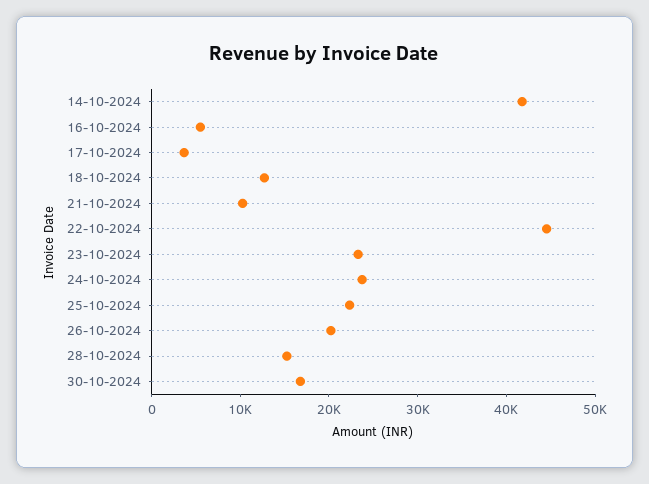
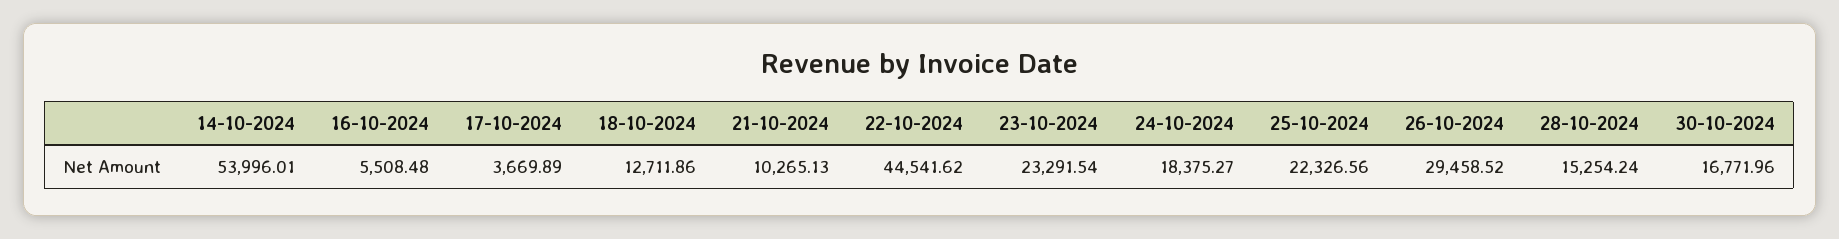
  {
-   "14-10-2024": 42000,
+   "14-10-2024": 53996.01,
    "16-10-2024": 5508.48,
    "17-10-2024": 3669.89,
    "18-10-2024": 12711.86,
    "21-10-2024": 10265.13,
    "22-10-2024": 44541.62,
    "23-10-2024": 23291.54,
-   "24-10-2024": 24000,
+   "24-10-2024": 18375.27,
    "25-10-2024": 22326.56,
-   "26-10-2024": 20000,
+   "26-10-2024": 29458.52,
    "28-10-2024": 15254.24,
    "30-10-2024": 16771.96
  }

